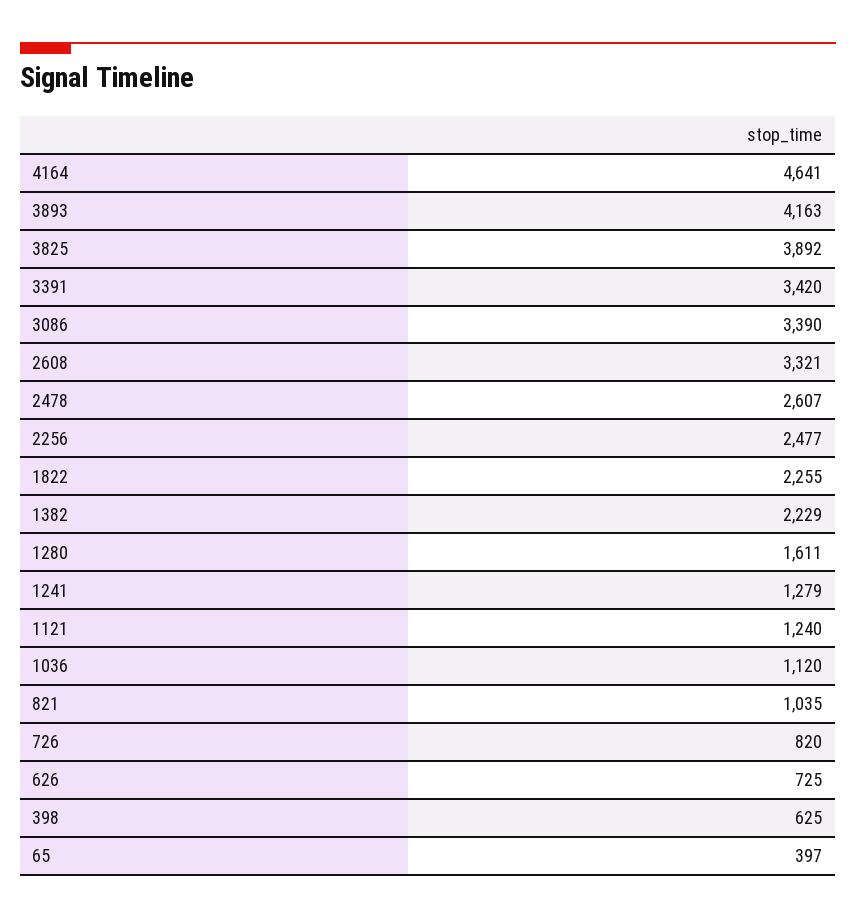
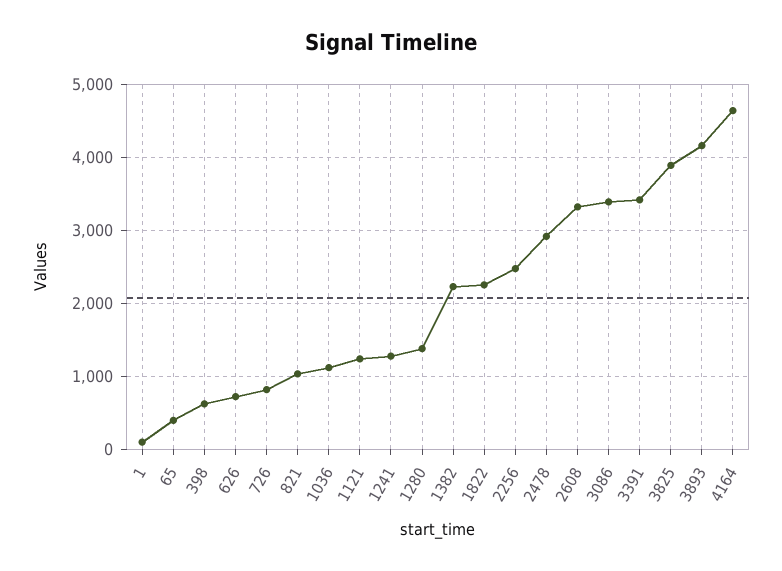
  {
    "4164": 4641,
    "3893": 4163,
    "3825": 3892,
    "3391": 3420,
    "3086": 3390,
    "2608": 3321,
-   "2478": 2607,
+   "2478": 2900,
    "2256": 2477,
    "1822": 2255,
    "1382": 2229,
-   "1280": 1611,
+   "1280": 1400,
    "1241": 1279,
    "1121": 1240,
    "1036": 1120,
    "821": 1035,
    "726": 820,
    "626": 725,
    "398": 625,
-   "65": 397
+   "65": 397,
+   "1": 100
  }

